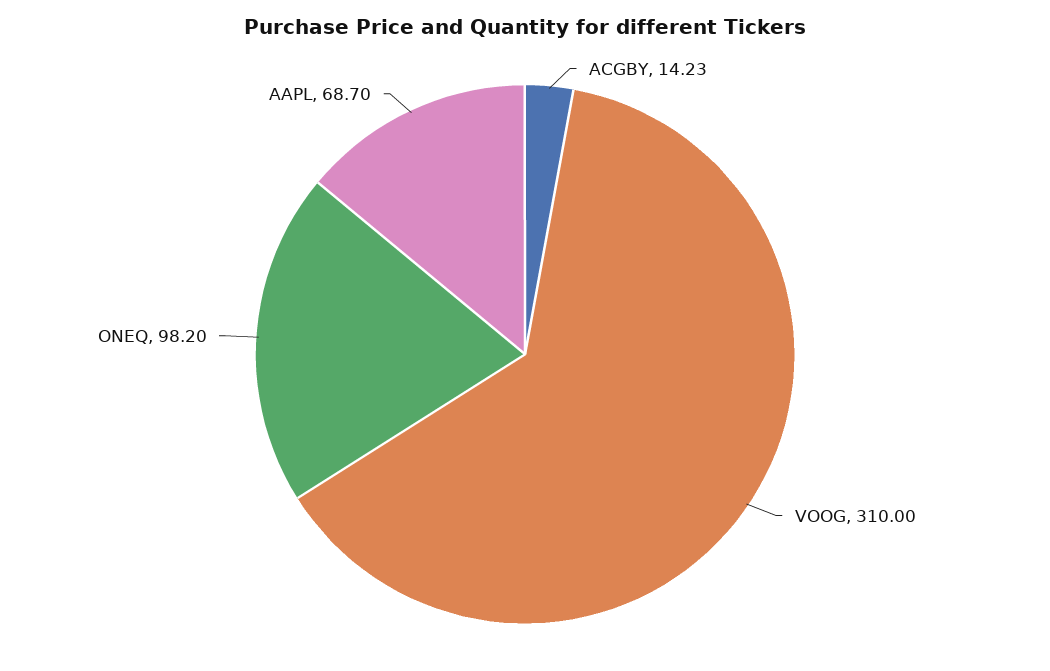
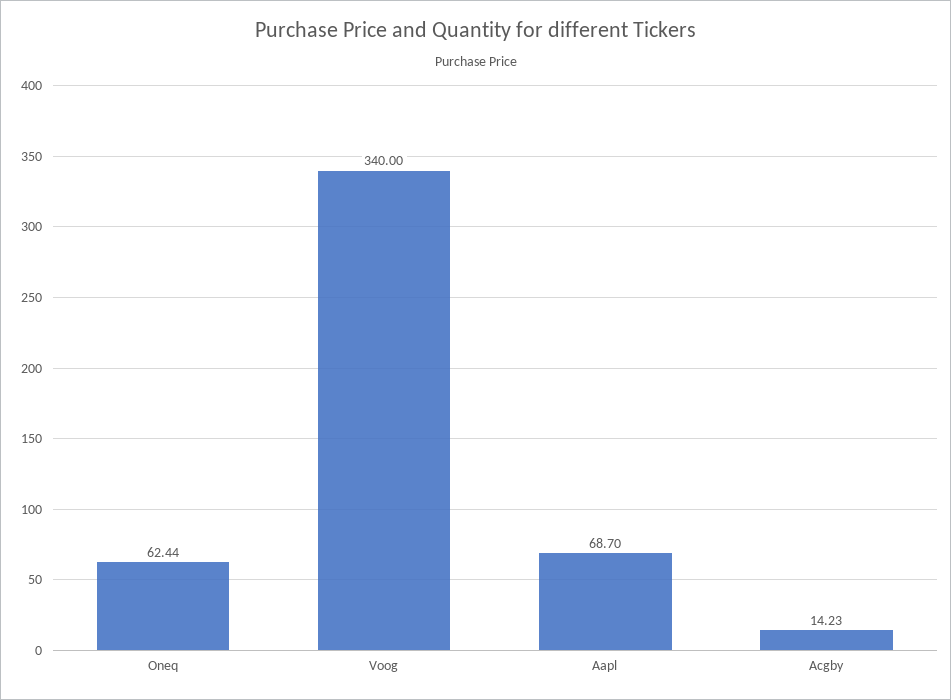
  {
    "ACGBY": 14.23,
-   "VOOG": 310,
+   "VOOG": 340,
-   "ONEQ": 98.2,
+   "ONEQ": 62.44,
    "AAPL": 68.7
  }

